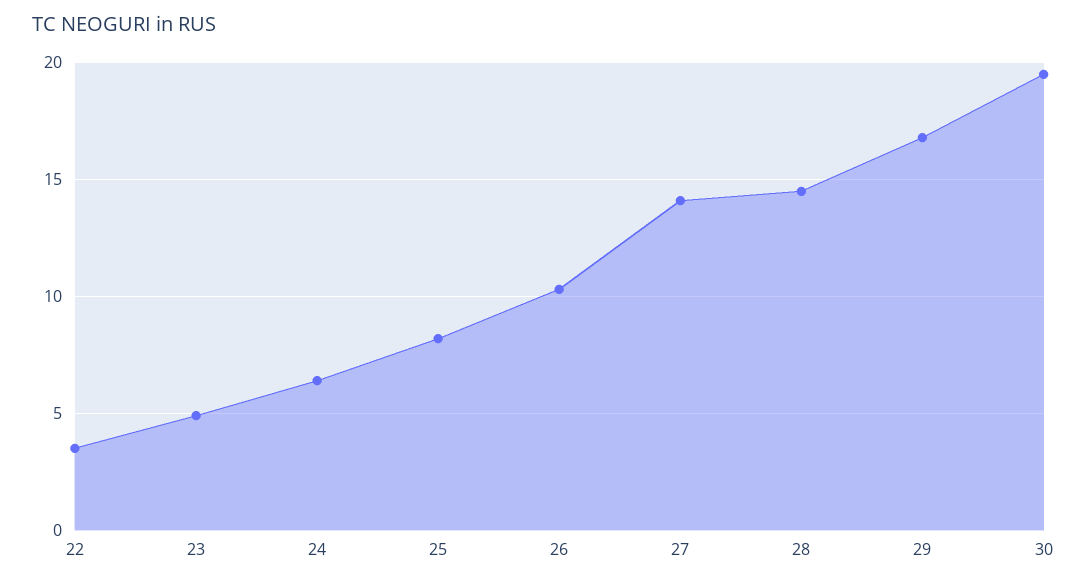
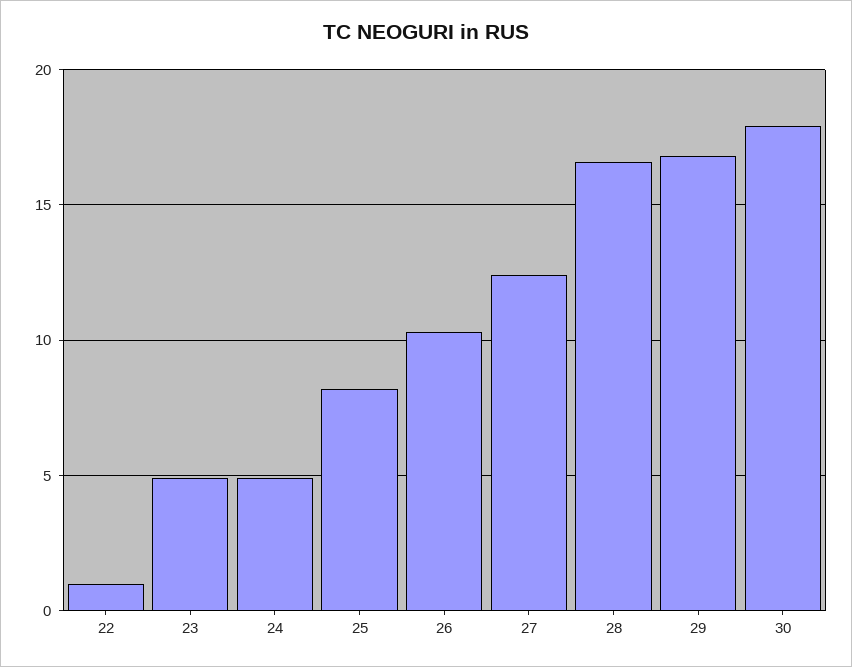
  {
-   "22": 3.5,
+   "22": 1,
    "23": 5,
-   "24": 6.5,
+   "24": 5,
    "25": 8,
    "26": 10.5,
-   "27": 14,
+   "27": 12.5,
-   "28": 14.5,
+   "28": 16.5,
    "29": 17,
-   "30": 19.5
+   "30": 18
  }

